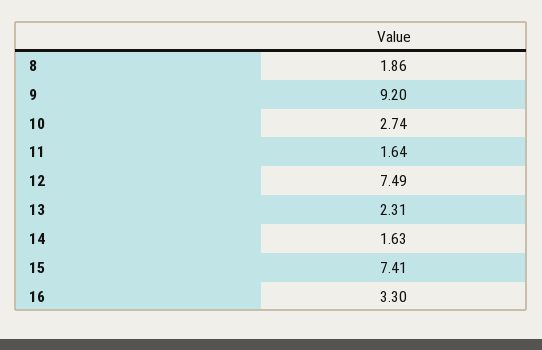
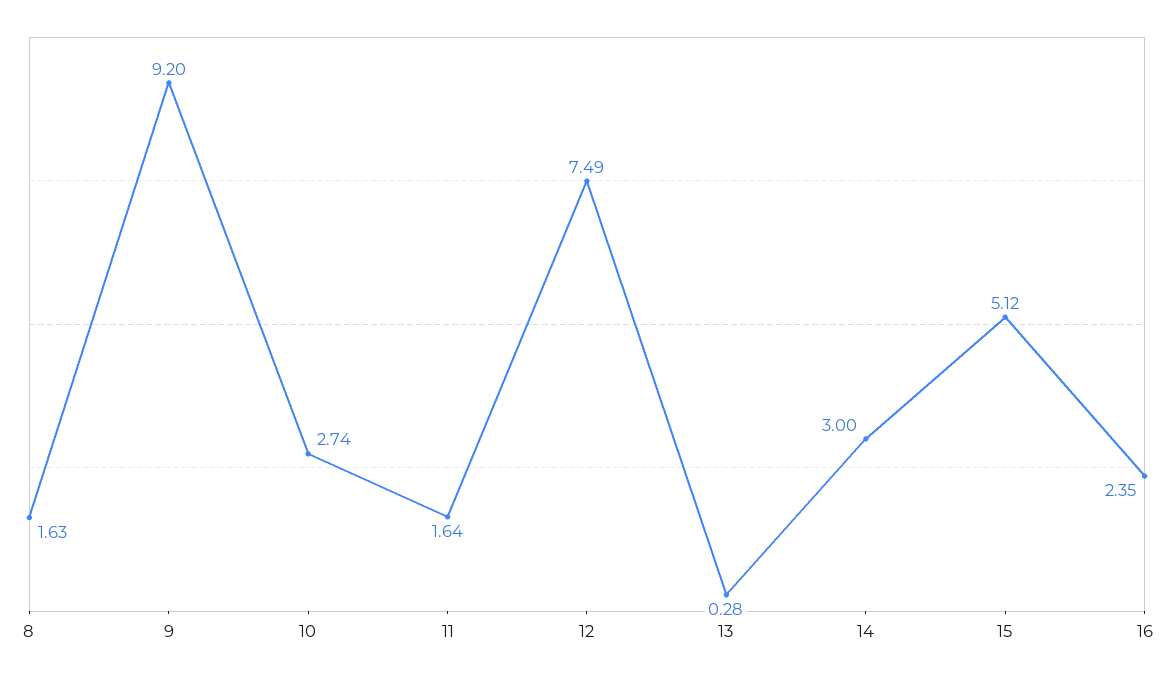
  {
-   "8": 1.86,
+   "8": 1.63,
    "9": 9.2,
    "10": 2.74,
    "11": 1.64,
    "12": 7.49,
-   "13": 2.31,
+   "13": 0.28,
-   "14": 1.63,
+   "14": 3,
-   "15": 7.41,
+   "15": 5.12,
-   "16": 3.3
+   "16": 2.35
  }

